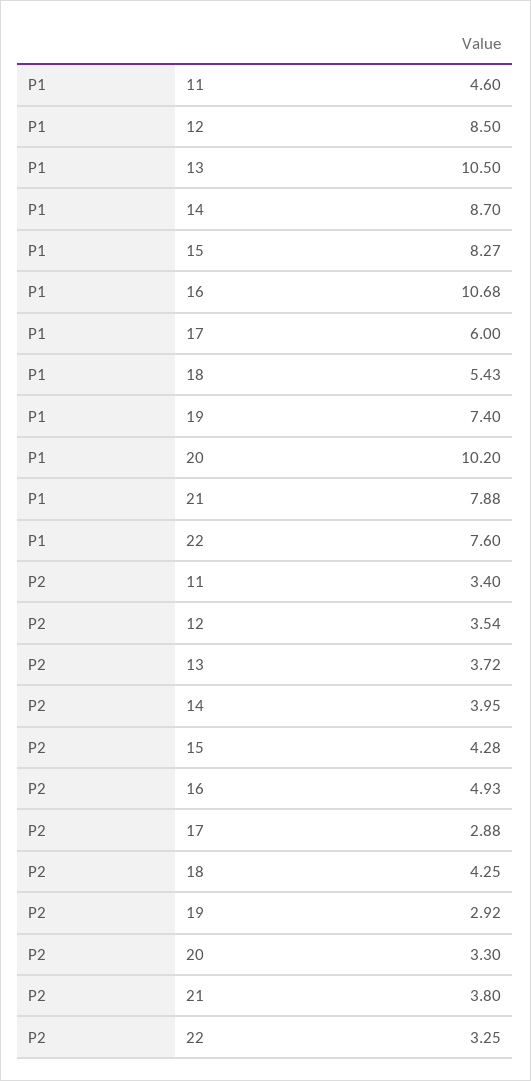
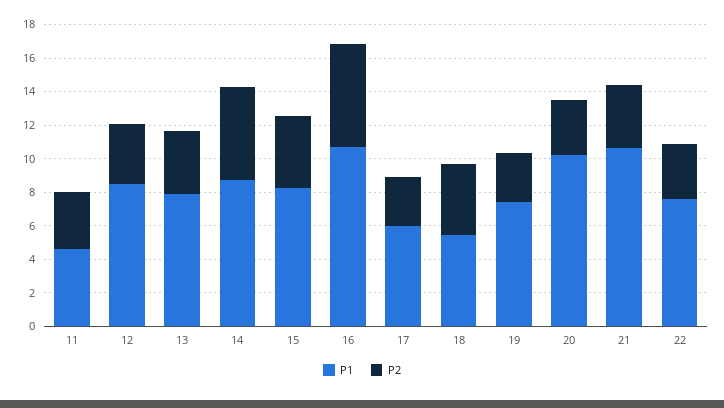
  {
    "P1": {
      "11": 4.6,
      "12": 8.5,
-     "13": 10.5,
+     "13": 8,
      "14": 8.7,
      "15": 8.27,
      "16": 10.68,
      "17": 6,
      "18": 5.43,
      "19": 7.4,
      "20": 10.2,
-     "21": 7.88,
+     "21": 10.5,
      "22": 7.6
    },
    "P2": {
      "11": 3.4,
      "12": 3.54,
      "13": 3.72,
-     "14": 3.95,
+     "14": 5.5,
      "15": 4.28,
-     "16": 4.93,
+     "16": 6,
      "17": 2.88,
      "18": 4.25,
      "19": 2.92,
      "20": 3.3,
      "21": 3.8,
      "22": 3.25
    }
  }

